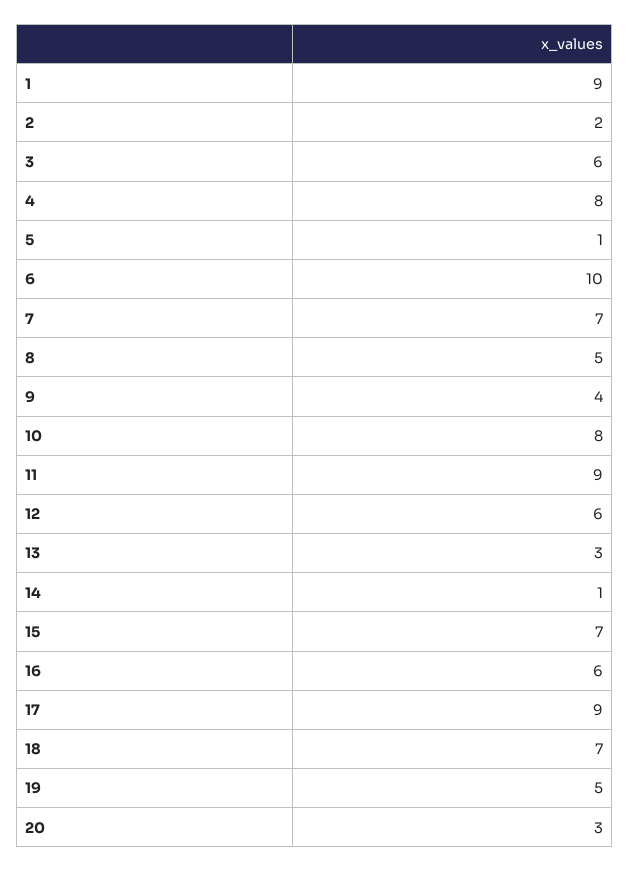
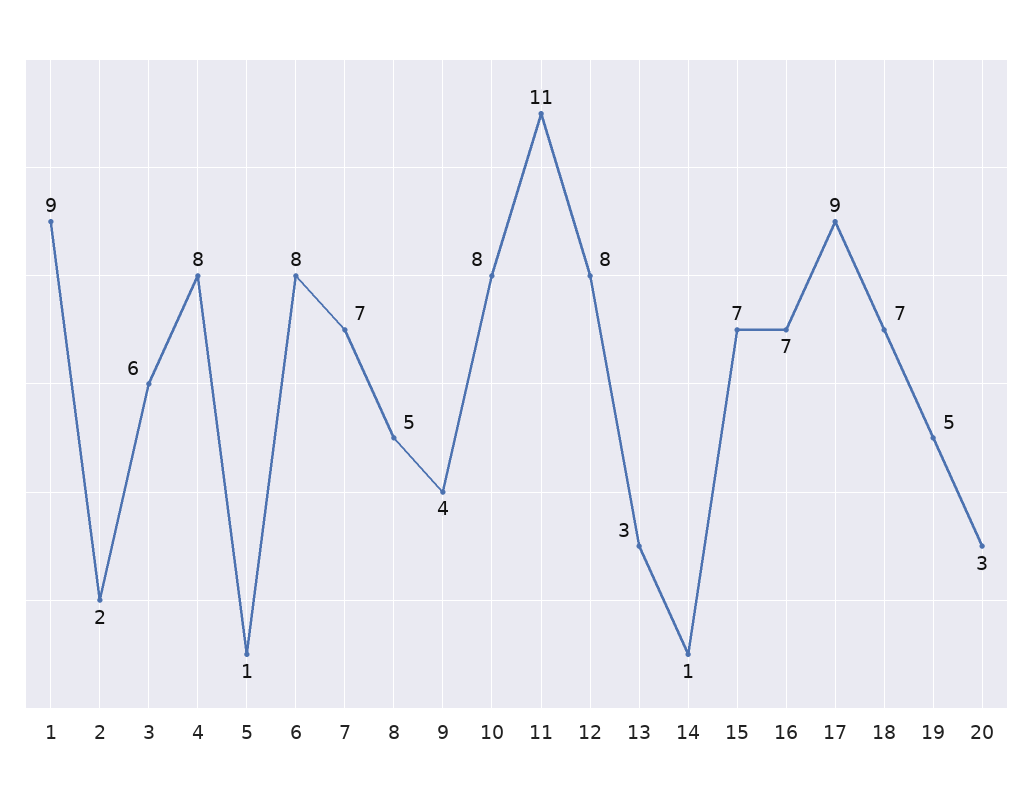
  {
    "1": 9,
    "2": 2,
    "3": 6,
    "4": 8,
    "5": 1,
-   "6": 10,
+   "6": 8,
    "7": 7,
    "8": 5,
    "9": 4,
    "10": 8,
-   "11": 9,
+   "11": 11,
-   "12": 6,
+   "12": 8,
    "13": 3,
    "14": 1,
    "15": 7,
-   "16": 6,
+   "16": 7,
    "17": 9,
    "18": 7,
    "19": 5,
    "20": 3
  }

